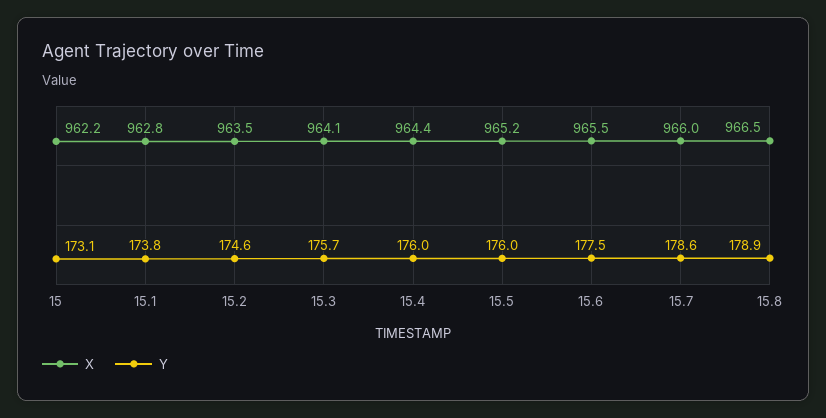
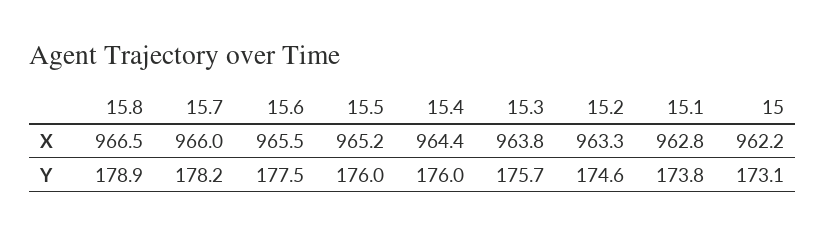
  {
    "X": {
      "15": 962.2,
      "15.1": 962.8,
-     "15.2": 963.5,
+     "15.2": 963.3,
-     "15.3": 964.1,
+     "15.3": 963.8,
      "15.4": 964.4,
      "15.5": 965.2,
      "15.6": 965.5,
      "15.7": 966,
      "15.8": 966.5
    },
    "Y": {
      "15": 173.1,
      "15.1": 173.8,
      "15.2": 174.6,
      "15.3": 175.7,
      "15.4": 176,
      "15.5": 176,
      "15.6": 177.5,
-     "15.7": 178.6,
+     "15.7": 178.2,
      "15.8": 178.9
    }
  }

